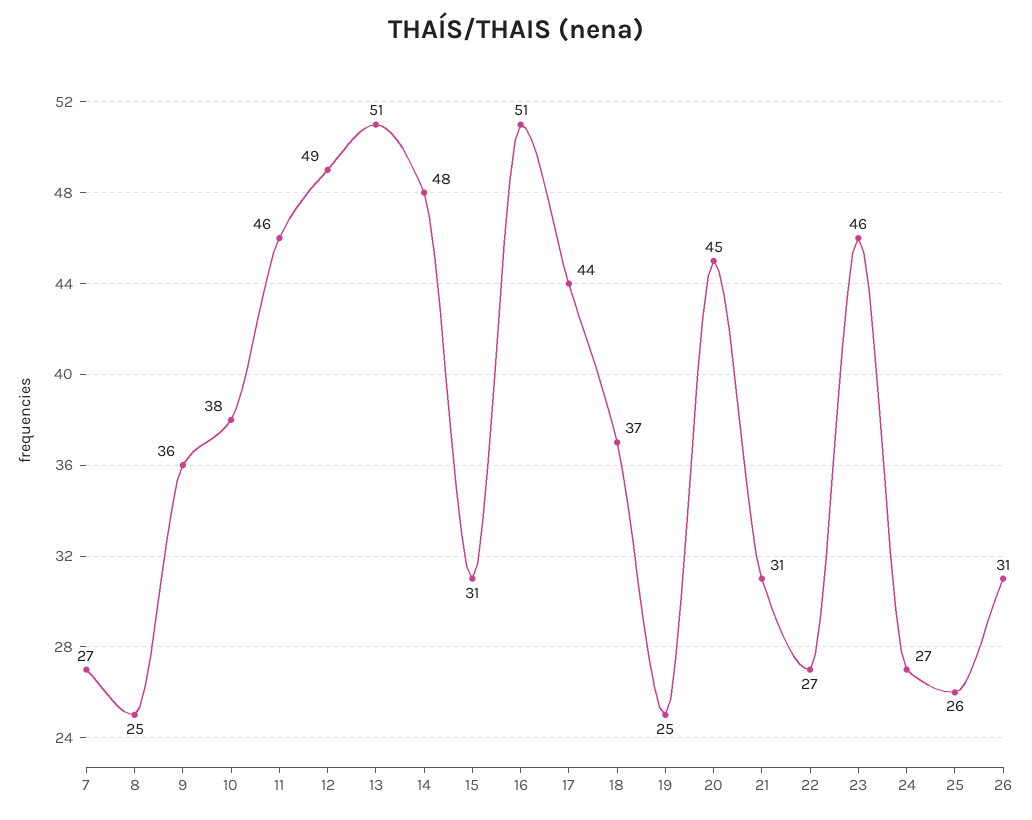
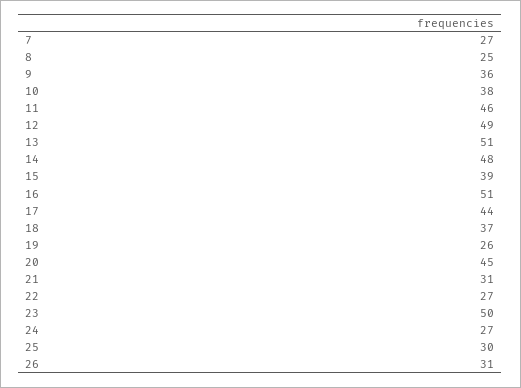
  {
    "7": 27,
    "8": 25,
    "9": 36,
    "10": 38,
    "11": 46,
    "12": 49,
    "13": 51,
    "14": 48,
-   "15": 31,
+   "15": 39,
    "16": 51,
    "17": 44,
    "18": 37,
-   "19": 25,
+   "19": 26,
    "20": 45,
    "21": 31,
    "22": 27,
-   "23": 46,
+   "23": 50,
    "24": 27,
-   "25": 26,
+   "25": 30,
    "26": 31
  }

